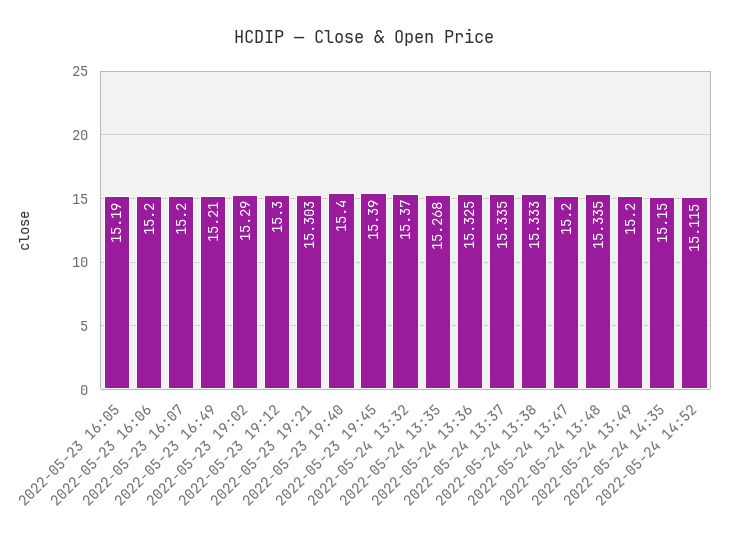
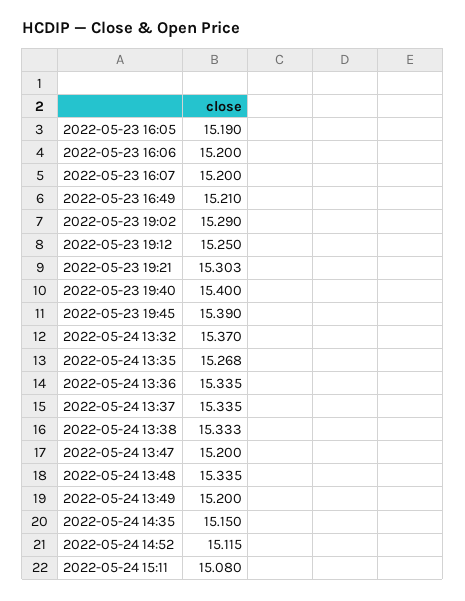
  {
    "2022-05-23 16:05": 15.19,
    "2022-05-23 16:06": 15.2,
    "2022-05-23 16:07": 15.2,
    "2022-05-23 16:49": 15.21,
    "2022-05-23 19:02": 15.29,
-   "2022-05-23 19:12": 15.3,
+   "2022-05-23 19:12": 15.25,
    "2022-05-23 19:21": 15.303,
    "2022-05-23 19:40": 15.4,
    "2022-05-23 19:45": 15.39,
    "2022-05-24 13:32": 15.37,
    "2022-05-24 13:35": 15.268,
-   "2022-05-24 13:36": 15.325,
+   "2022-05-24 13:36": 15.335,
    "2022-05-24 13:37": 15.335,
    "2022-05-24 13:38": 15.333,
    "2022-05-24 13:47": 15.2,
    "2022-05-24 13:48": 15.335,
    "2022-05-24 13:49": 15.2,
    "2022-05-24 14:35": 15.15,
-   "2022-05-24 14:52": 15.115
+   "2022-05-24 14:52": 15.115,
+   "2022-05-24 15:11": 15.08
  }

